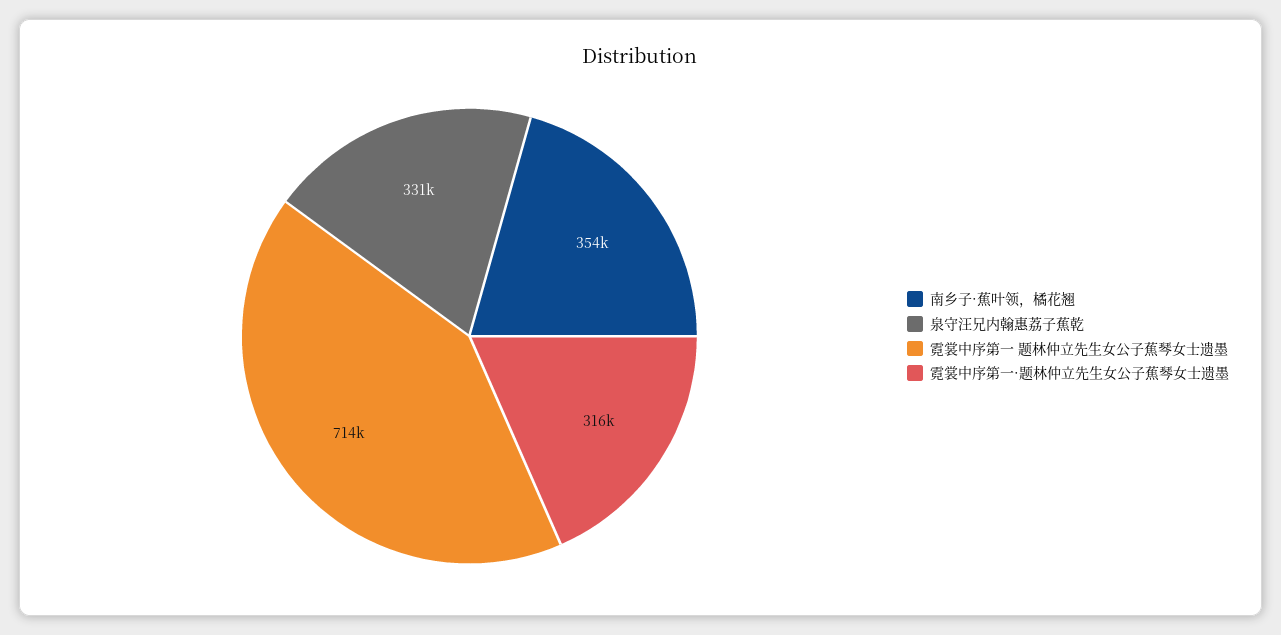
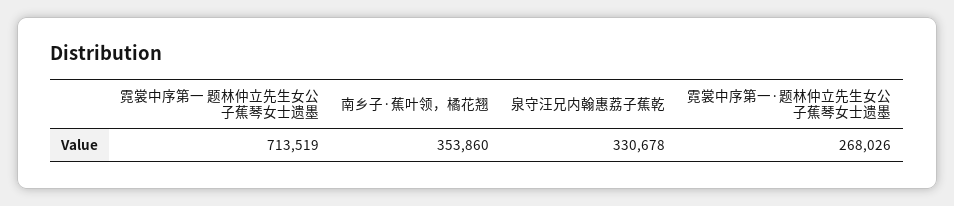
  {
    "南乡子·蕉叶领，橘花翘": 353860,
    "泉守汪兄内翰惠荔子蕉乾": 330678,
    "霓裳中序第一 题林仲立先生女公子蕉琴女士遗墨": 713519,
-   "霓裳中序第一·题林仲立先生女公子蕉琴女士遗墨": 316000
+   "霓裳中序第一·题林仲立先生女公子蕉琴女士遗墨": 268026
  }

